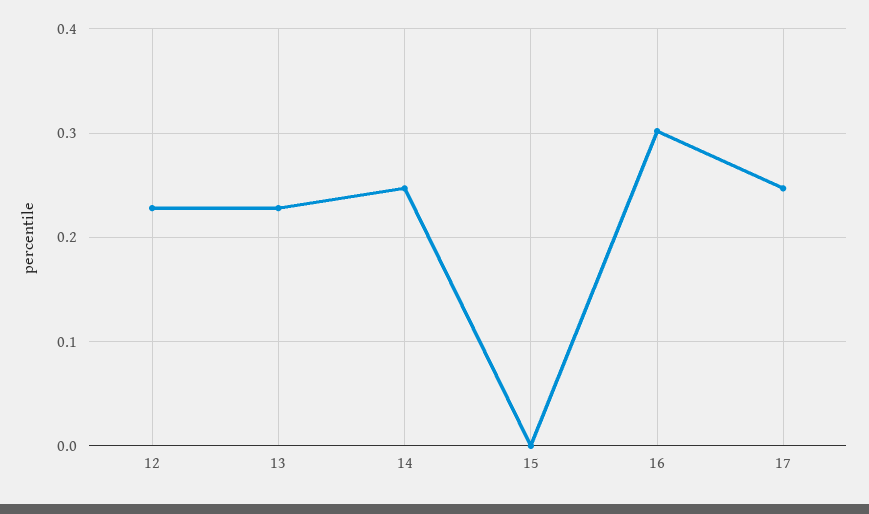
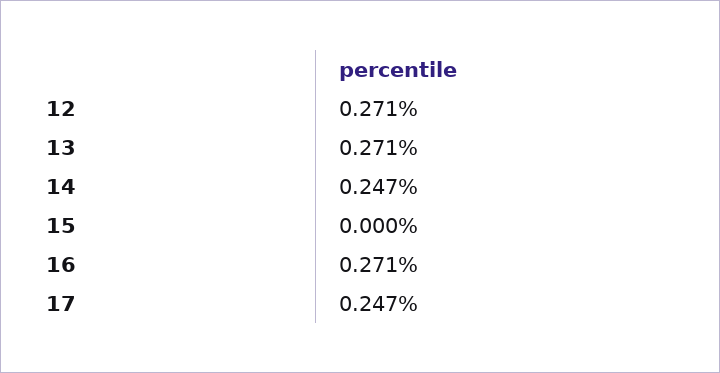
  {
-   "12": 0.23,
+   "12": 0.271,
-   "13": 0.23,
+   "13": 0.271,
    "14": 0.247,
    "15": 0,
-   "16": 0.3,
+   "16": 0.271,
    "17": 0.247
  }

